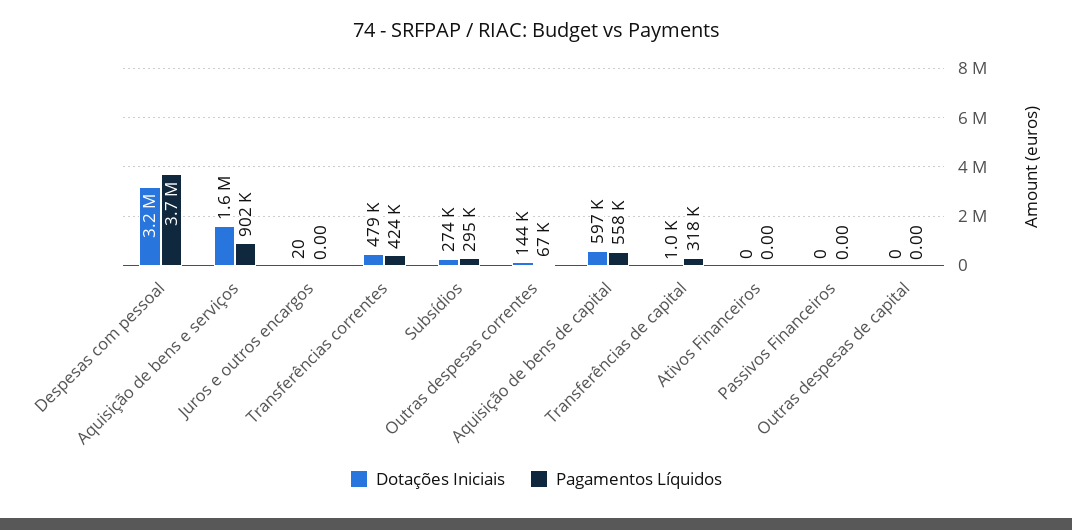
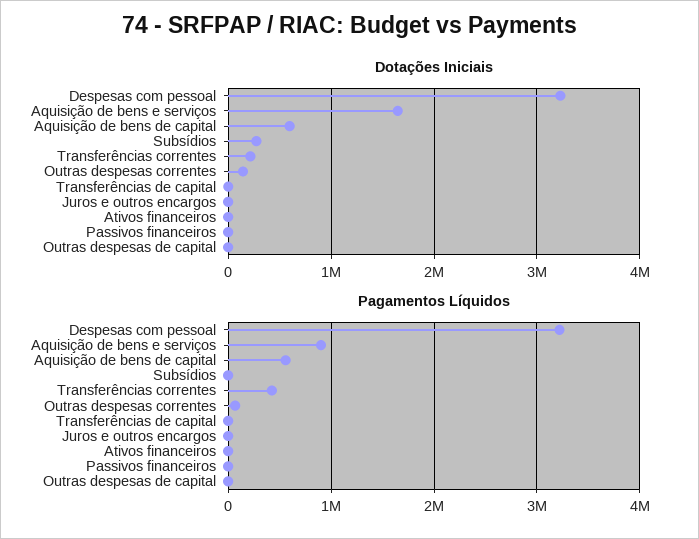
  {
    "Dotações Iniciais": {
      "Despesas com pessoal": 3200000,
      "Aquisição de bens e serviços": 1600000,
      "Juros e outros encargos": 20,
-     "Transferências correntes": 479000,
+     "Transferências correntes": 200000,
      "Subsídios": 274000,
      "Outras despesas correntes": 144000,
      "Aquisição de bens de capital": 597000,
      "Transferências de capital": 1000,
      "Ativos Financeiros": 0,
      "Passivos Financeiros": 0,
      "Outras despesas de capital": 0
    },
    "Pagamentos Líquidos": {
-     "Despesas com pessoal": 3700000,
+     "Despesas com pessoal": 3200000,
      "Aquisição de bens e serviços": 902000,
      "Juros e outros encargos": 0,
      "Transferências correntes": 424000,
-     "Subsídios": 295000,
+     "Subsídios": 0,
      "Outras despesas correntes": 67000,
      "Aquisição de bens de capital": 558000,
-     "Transferências de capital": 318000,
+     "Transferências de capital": 0,
      "Ativos Financeiros": 0,
      "Passivos Financeiros": 0,
      "Outras despesas de capital": 0
    }
  }

